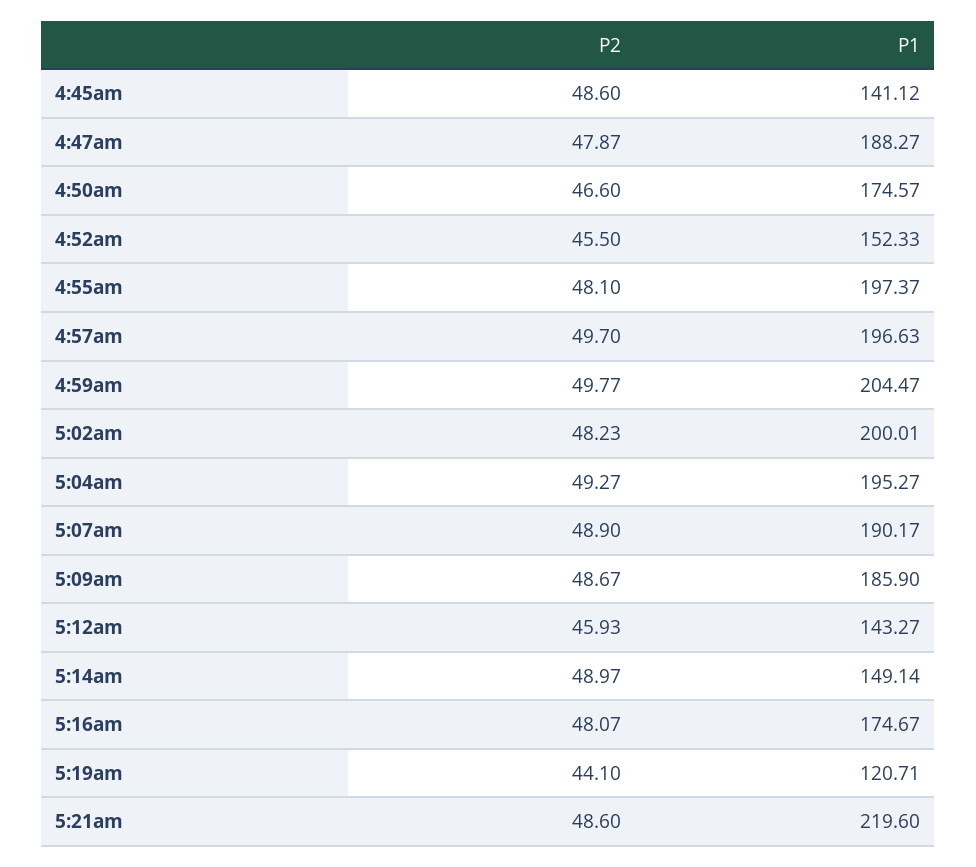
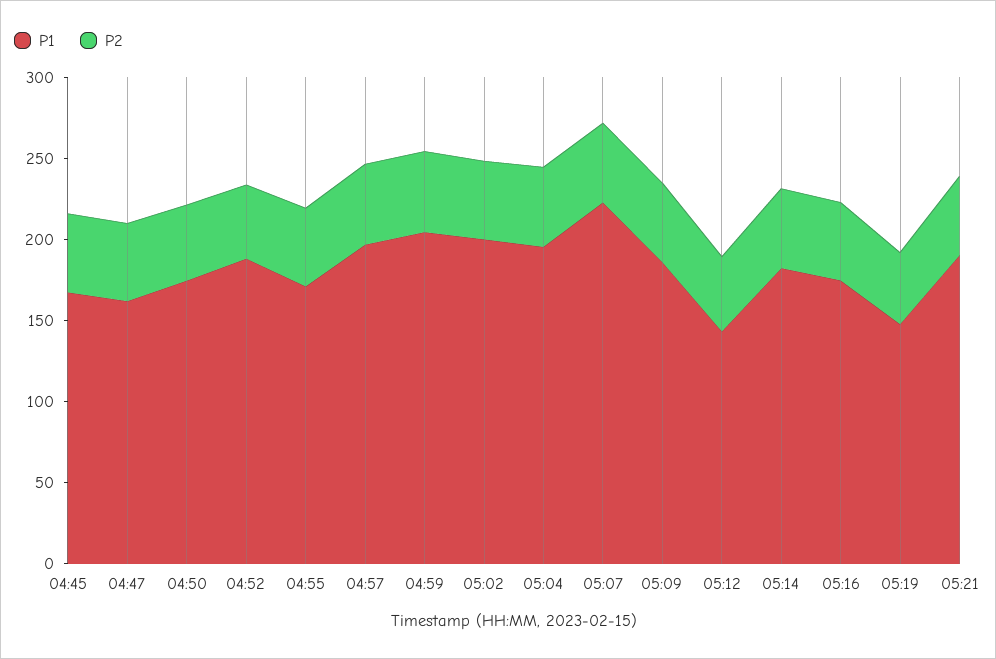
  {
    "P2": {
      "4:45am": 48.6,
      "4:47am": 47.87,
      "4:50am": 46.6,
      "4:52am": 45.5,
      "4:55am": 48.1,
      "4:57am": 49.7,
      "4:59am": 49.77,
      "5:02am": 48.23,
      "5:04am": 49.27,
      "5:07am": 48.9,
      "5:09am": 48.67,
      "5:12am": 45.93,
      "5:14am": 48.97,
      "5:16am": 48.07,
      "5:19am": 44.1,
      "5:21am": 48.6
    },
    "P1": {
-     "4:45am": 141.12,
+     "4:45am": 170,
-     "4:47am": 188.27,
+     "4:47am": 160,
      "4:50am": 174.57,
-     "4:52am": 152.33,
+     "4:52am": 190,
-     "4:55am": 197.37,
+     "4:55am": 170,
      "4:57am": 196.63,
      "4:59am": 204.47,
      "5:02am": 200.01,
      "5:04am": 195.27,
-     "5:07am": 190.17,
+     "5:07am": 220,
      "5:09am": 185.9,
      "5:12am": 143.27,
-     "5:14am": 149.14,
+     "5:14am": 180,
      "5:16am": 174.67,
-     "5:19am": 120.71,
+     "5:19am": 150,
-     "5:21am": 219.6
+     "5:21am": 190
    }
  }

